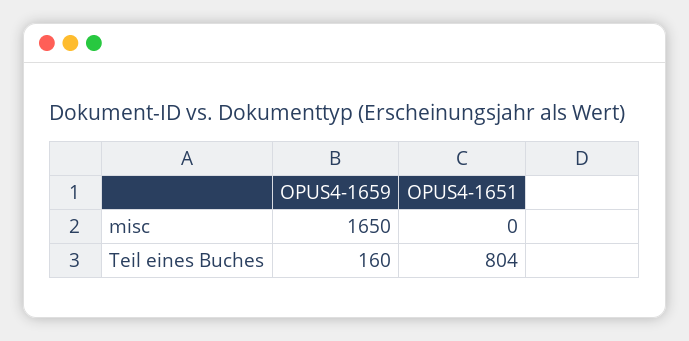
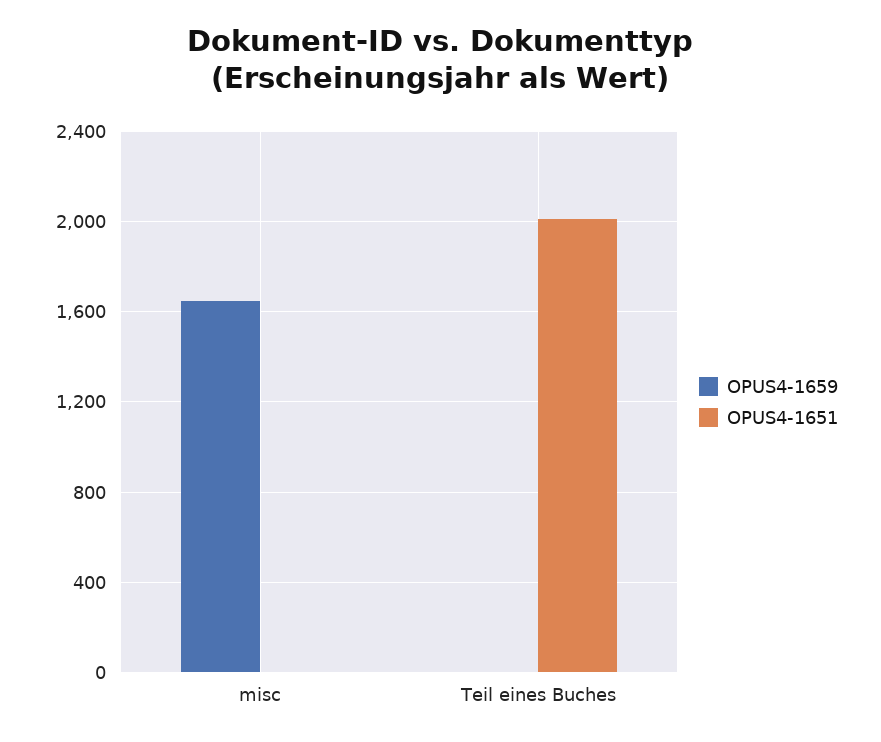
  {
    "OPUS4-1659": {
      "misc": 1650,
-     "Teil eines Buches": 160
+     "Teil eines Buches": 0
    },
    "OPUS4-1651": {
      "misc": 0,
-     "Teil eines Buches": 804
+     "Teil eines Buches": 2000
    }
  }

